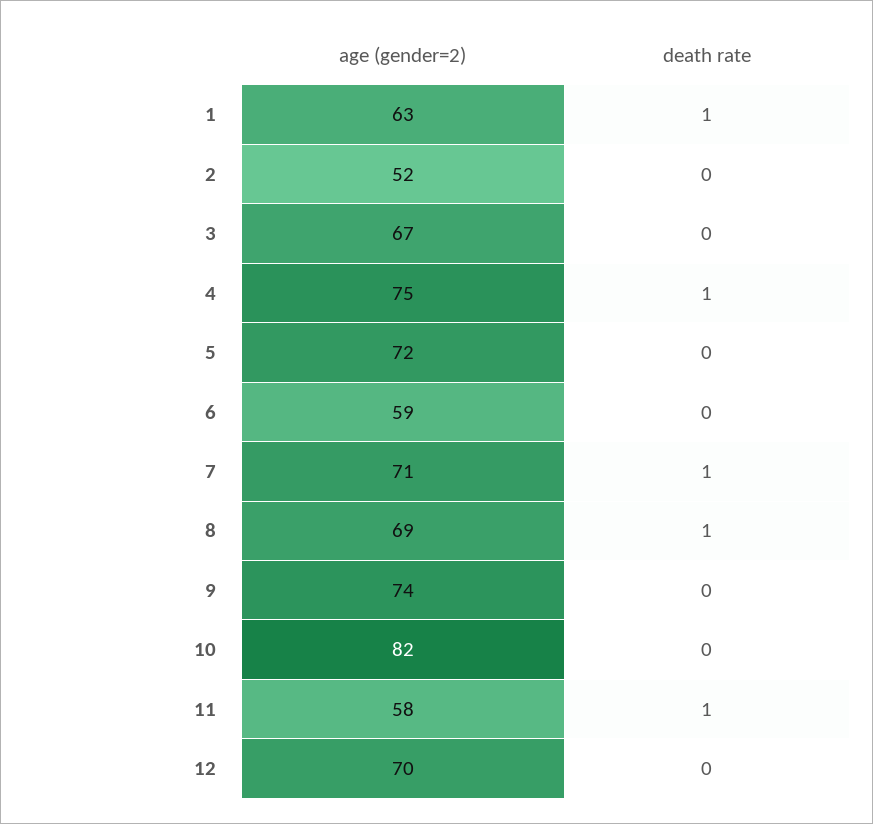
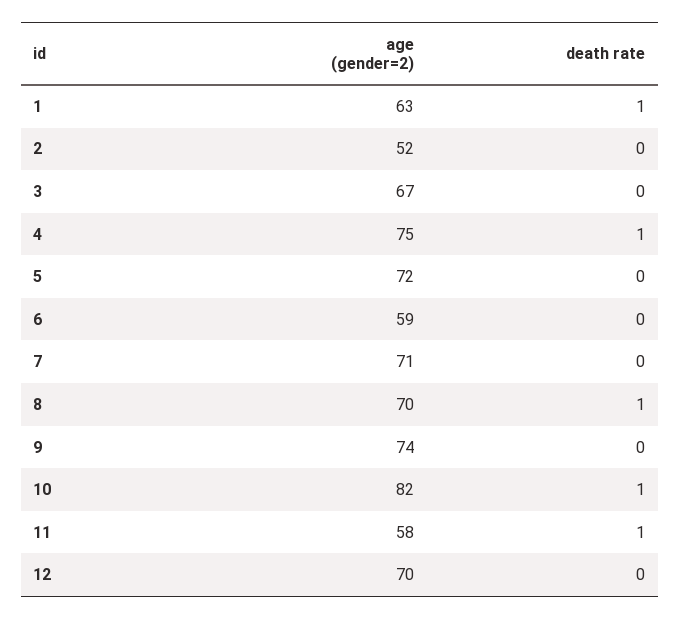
  {
    "age (gender=2)": {
      "1": 63,
      "2": 52,
      "3": 67,
      "4": 75,
      "5": 72,
      "6": 59,
      "7": 71,
-     "8": 69,
+     "8": 70,
      "9": 74,
      "10": 82,
      "11": 58,
      "12": 70
    },
    "death rate": {
      "1": 1,
      "2": 0,
      "3": 0,
      "4": 1,
      "5": 0,
      "6": 0,
-     "7": 1,
+     "7": 0,
      "8": 1,
      "9": 0,
-     "10": 0,
+     "10": 1,
      "11": 1,
      "12": 0
    }
  }

